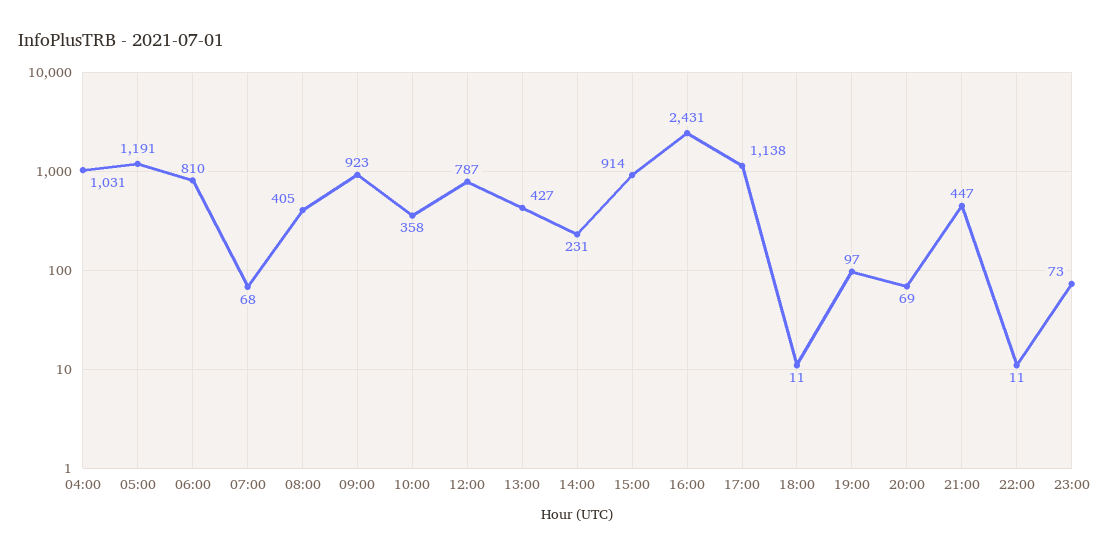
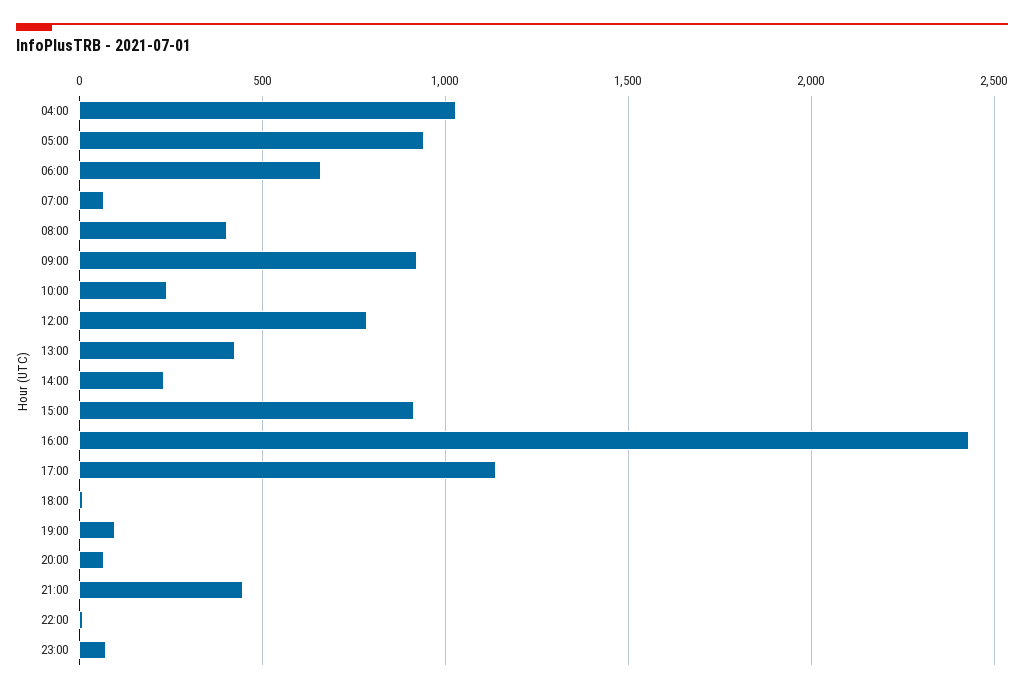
  {
    "04:00": 1031,
-   "05:00": 1191,
+   "05:00": 950,
-   "06:00": 810,
+   "06:00": 650,
    "07:00": 68,
    "08:00": 405,
    "09:00": 923,
-   "10:00": 358,
+   "10:00": 250,
    "12:00": 787,
    "13:00": 427,
    "14:00": 231,
    "15:00": 914,
    "16:00": 2431,
    "17:00": 1138,
    "18:00": 11,
    "19:00": 97,
    "20:00": 69,
    "21:00": 447,
    "22:00": 11,
    "23:00": 73
  }

